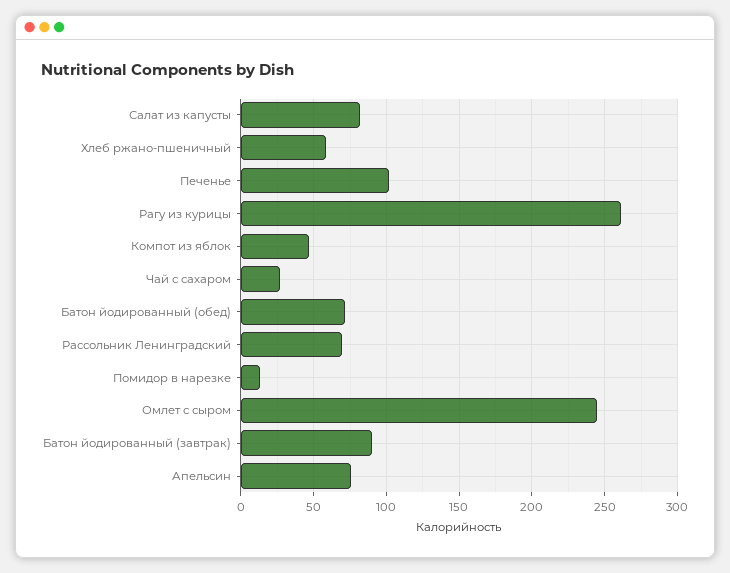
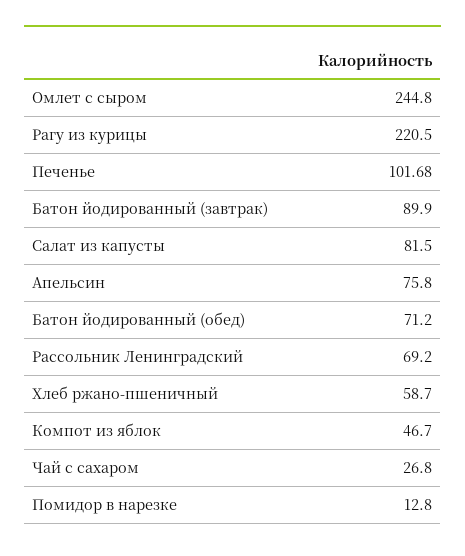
  {
    "Салат из капусты": 81.5,
    "Хлеб ржано-пшеничный": 58.7,
    "Печенье": 101.68,
-   "Рагу из курицы": 260,
+   "Рагу из курицы": 220.5,
    "Компот из яблок": 46.7,
    "Чай с сахаром": 26.8,
    "Батон йодированный (обед)": 71.2,
    "Рассольник Ленинградский": 69.2,
    "Помидор в нарезке": 12.8,
    "Омлет с сыром": 244.8,
    "Батон йодированный (завтрак)": 89.9,
    "Апельсин": 75.8
  }

